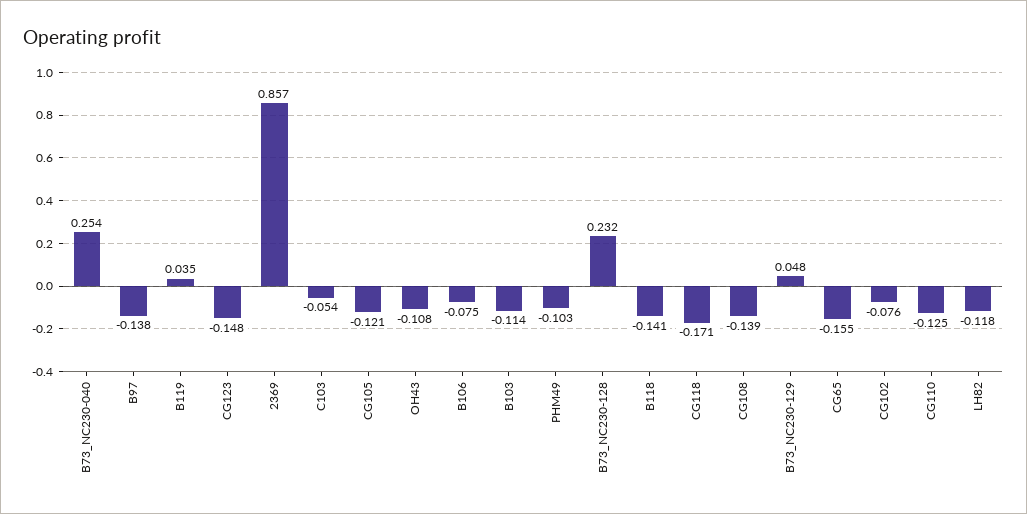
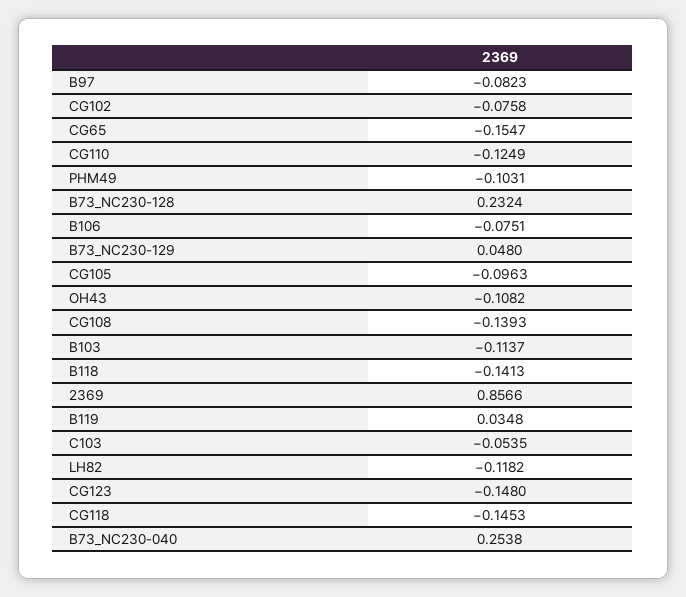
  {
    "B73_NC230-040": 0.2538,
-   "B97": -0.138,
+   "B97": -0.0823,
    "B119": 0.0348,
    "CG123": -0.148,
    "2369": 0.8566,
    "C103": -0.0535,
-   "CG105": -0.121,
+   "CG105": -0.0963,
    "OH43": -0.1082,
    "B106": -0.0751,
    "B103": -0.1137,
    "PHM49": -0.1031,
    "B73_NC230-128": 0.2324,
    "B118": -0.1413,
-   "CG118": -0.171,
+   "CG118": -0.1453,
    "CG108": -0.1393,
    "B73_NC230-129": 0.048,
    "CG65": -0.1547,
    "CG102": -0.0758,
    "CG110": -0.1249,
    "LH82": -0.1182
  }

